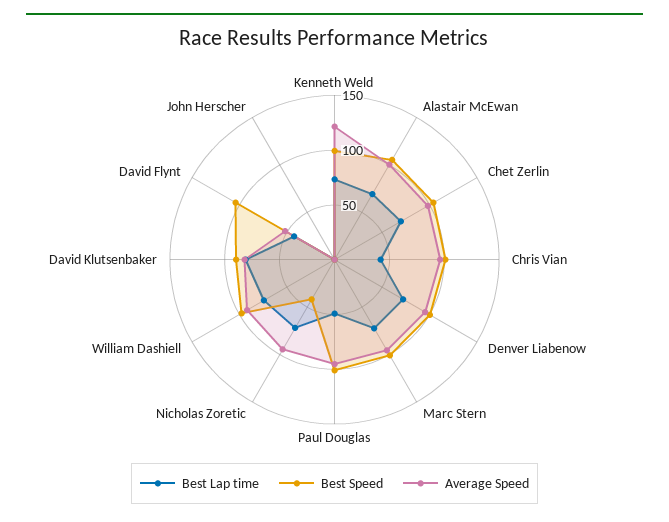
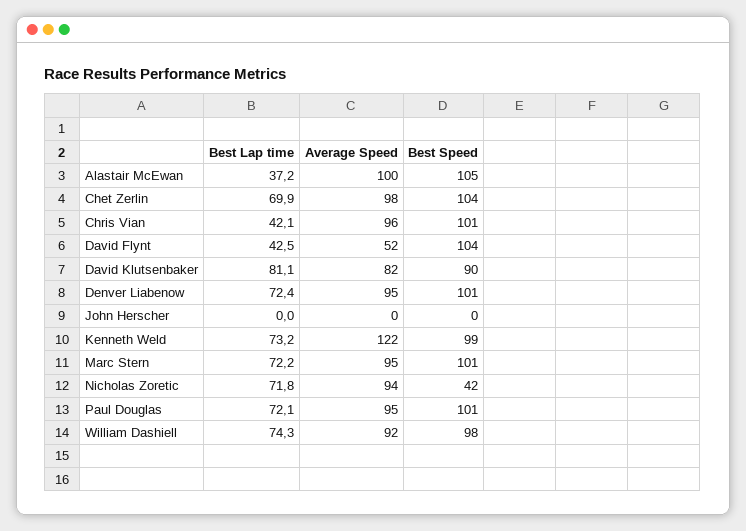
  {
    "Best Lap time": {
      "Kenneth Weld": 73.2,
-     "Alastair McEwan": 70,
+     "Alastair McEwan": 37.2,
      "Chet Zerlin": 69.9,
      "Chris Vian": 42.1,
      "Denver Liabenow": 72.4,
      "Marc Stern": 72.2,
-     "Paul Douglas": 50,
+     "Paul Douglas": 72.1,
      "Nicholas Zoretic": 71.8,
      "William Dashiell": 74.3,
      "David Klutsenbaker": 81.1,
      "David Flynt": 42.5,
      "John Herscher": 0
    },
    "Best Speed": {
      "Kenneth Weld": 99,
      "Alastair McEwan": 105,
      "Chet Zerlin": 104,
      "Chris Vian": 101,
      "Denver Liabenow": 101,
      "Marc Stern": 101,
      "Paul Douglas": 101,
      "Nicholas Zoretic": 42,
      "William Dashiell": 98,
      "David Klutsenbaker": 90,
      "David Flynt": 104,
      "John Herscher": 0
    },
    "Average Speed": {
      "Kenneth Weld": 122,
      "Alastair McEwan": 100,
      "Chet Zerlin": 98,
      "Chris Vian": 96,
      "Denver Liabenow": 95,
      "Marc Stern": 95,
      "Paul Douglas": 95,
      "Nicholas Zoretic": 94,
      "William Dashiell": 92,
      "David Klutsenbaker": 82,
      "David Flynt": 52,
      "John Herscher": 0
    }
  }

